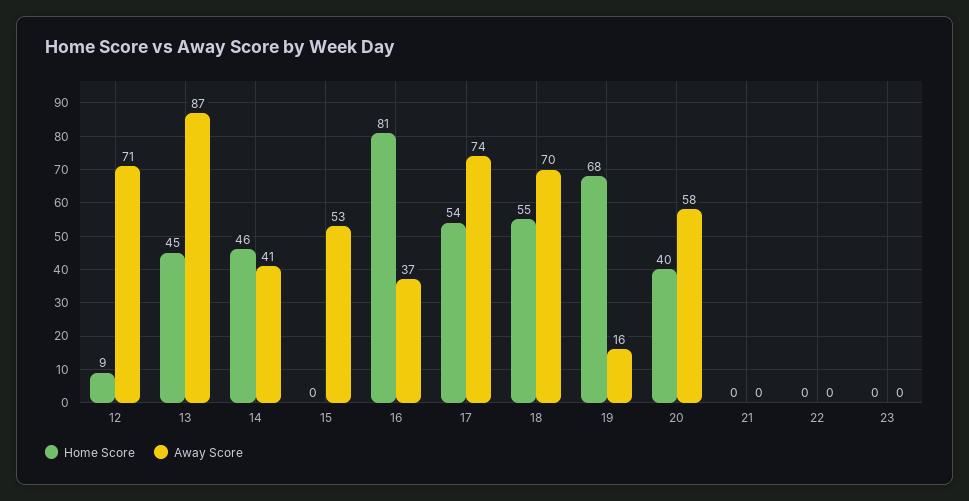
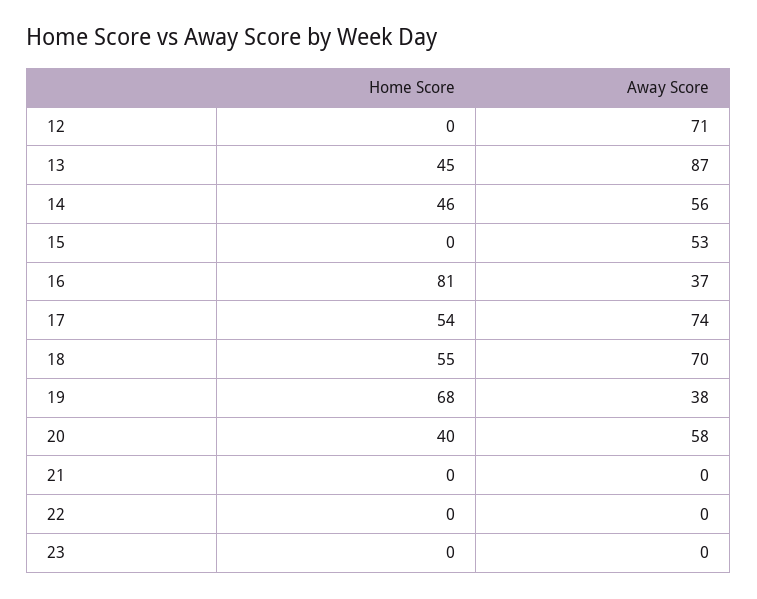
  {
    "Home Score": {
-     "12": 9,
+     "12": 0,
      "13": 45,
      "14": 46,
      "15": 0,
      "16": 81,
      "17": 54,
      "18": 55,
      "19": 68,
      "20": 40,
      "21": 0,
      "22": 0,
      "23": 0
    },
    "Away Score": {
      "12": 71,
      "13": 87,
-     "14": 41,
+     "14": 56,
      "15": 53,
      "16": 37,
      "17": 74,
      "18": 70,
-     "19": 16,
+     "19": 38,
      "20": 58,
      "21": 0,
      "22": 0,
      "23": 0
    }
  }

